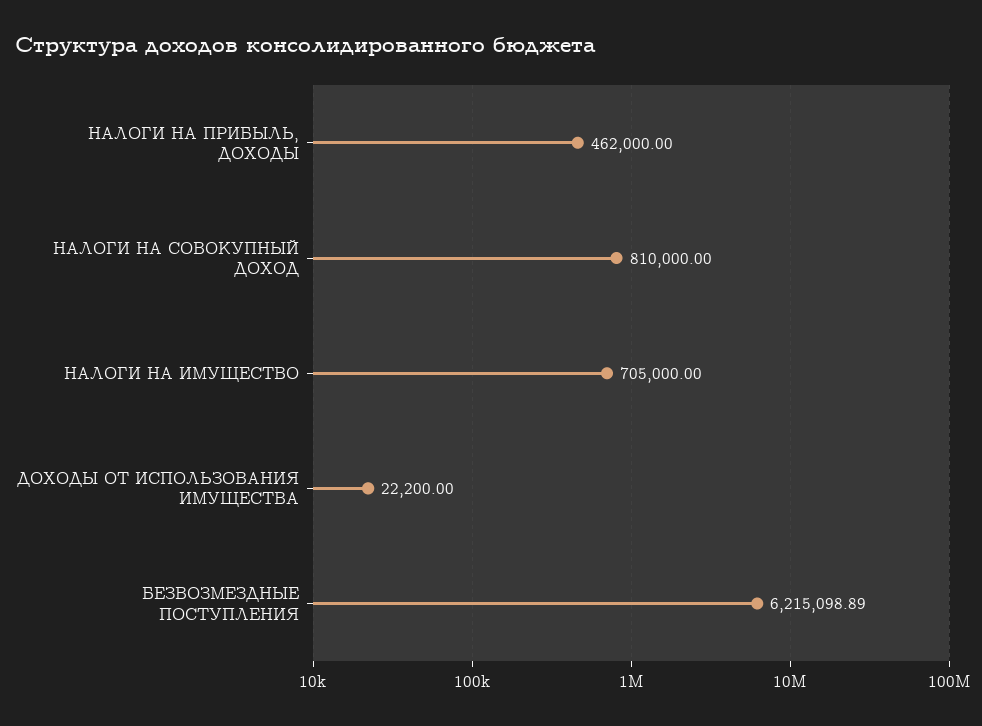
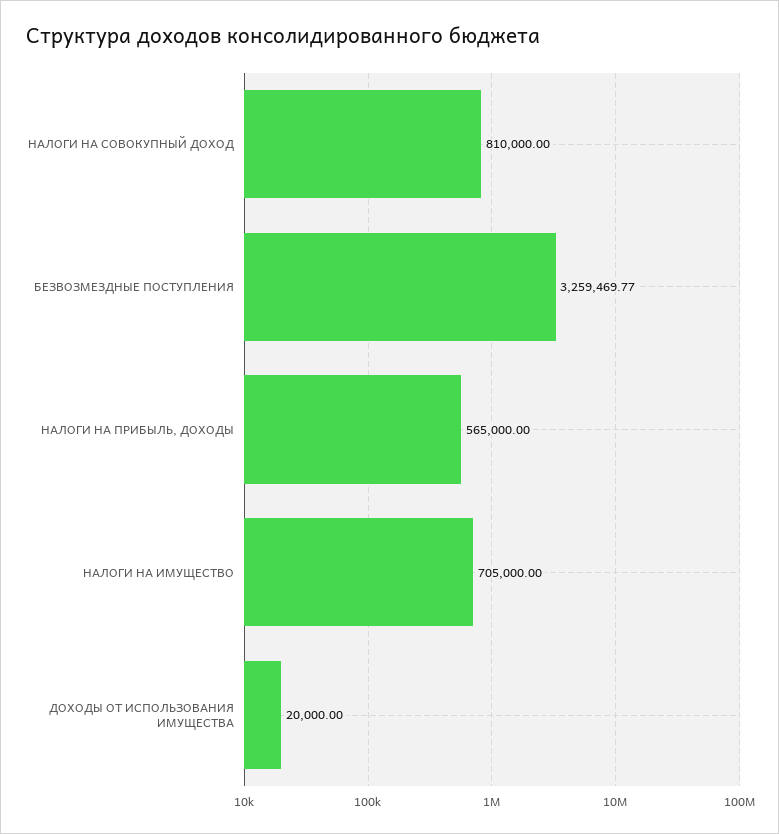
  {
-   "НАЛОГИ НА ПРИБЫЛЬ, ДОХОДЫ": 462000,
+   "НАЛОГИ НА ПРИБЫЛЬ, ДОХОДЫ": 565000,
    "НАЛОГИ НА СОВОКУПНЫЙ ДОХОД": 810000,
    "НАЛОГИ НА ИМУЩЕСТВО": 705000,
-   "ДОХОДЫ ОТ ИСПОЛЬЗОВАНИЯ ИМУЩЕСТВА": 22200,
+   "ДОХОДЫ ОТ ИСПОЛЬЗОВАНИЯ ИМУЩЕСТВА": 20000,
-   "БЕЗВОЗМЕЗДНЫЕ ПОСТУПЛЕНИЯ": 6215098.89
+   "БЕЗВОЗМЕЗДНЫЕ ПОСТУПЛЕНИЯ": 3259469.77
  }

